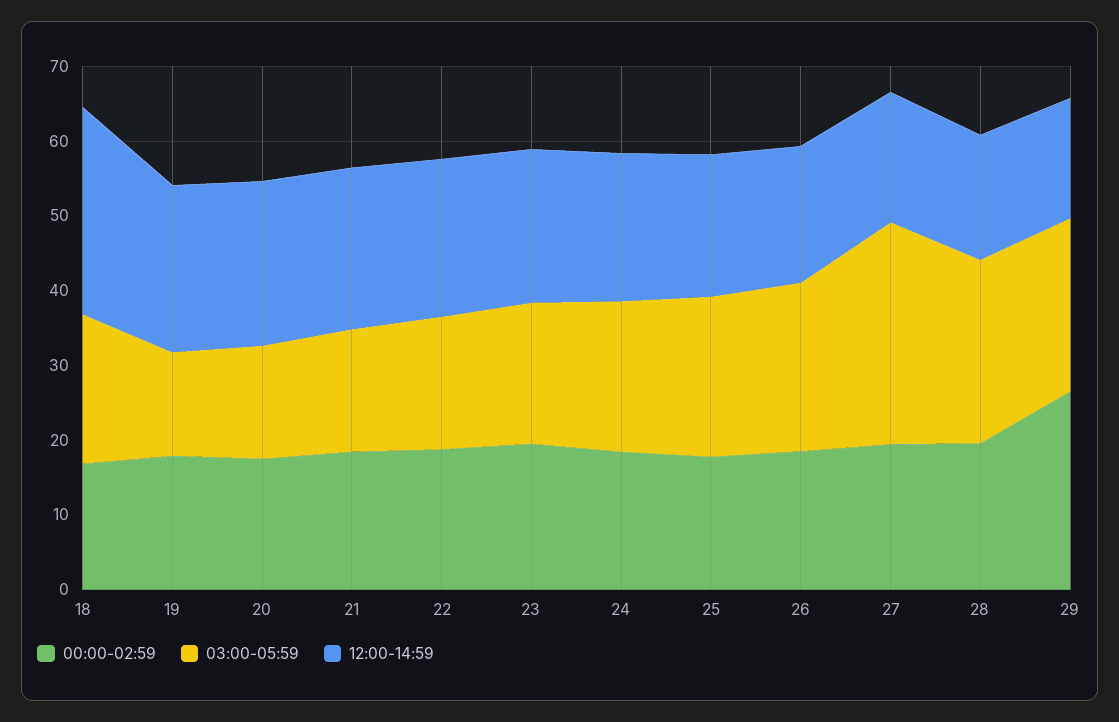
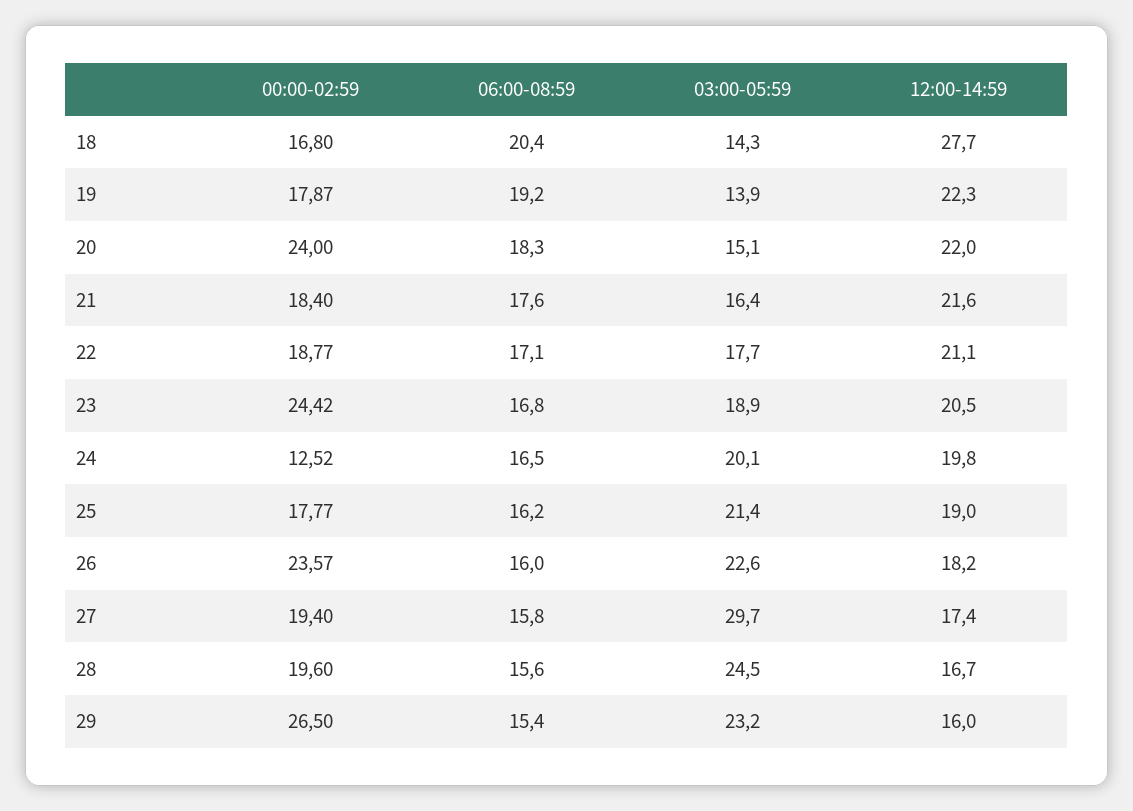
  {
    "00:00-02:59": {
      "18": 16.8,
      "19": 17.87,
-     "20": 18,
+     "20": 24,
      "21": 18.4,
      "22": 18.77,
-     "23": 20,
+     "23": 24.42,
-     "24": 18,
+     "24": 12.52,
      "25": 17.77,
-     "26": 18,
+     "26": 23.57,
      "27": 19.4,
      "28": 19.6,
      "29": 26.5
    },
    "03:00-05:59": {
-     "18": 20,
+     "18": 14.3,
      "19": 13.9,
      "20": 15.1,
      "21": 16.4,
      "22": 17.7,
      "23": 18.9,
      "24": 20.1,
      "25": 21.4,
      "26": 22.6,
      "27": 29.7,
      "28": 24.5,
      "29": 23.2
    },
    "12:00-14:59": {
      "18": 27.7,
      "19": 22.3,
      "20": 22,
      "21": 21.6,
      "22": 21.1,
      "23": 20.5,
      "24": 19.8,
      "25": 19,
      "26": 18.2,
      "27": 17.4,
      "28": 16.7,
      "29": 16
-   }
+   },
+   "06:00-08:59": {
+     "18": 20.4,
+     "19": 19.2,
+     "20": 18.3,
+     "21": 17.6,
+     "22": 17.1,
+     "23": 16.8,
+     "24": 16.5,
+     "25": 16.2,
+     "26": 16,
+     "27": 15.8,
+     "28": 15.6,
+     "29": 15.4
+   }
  }

